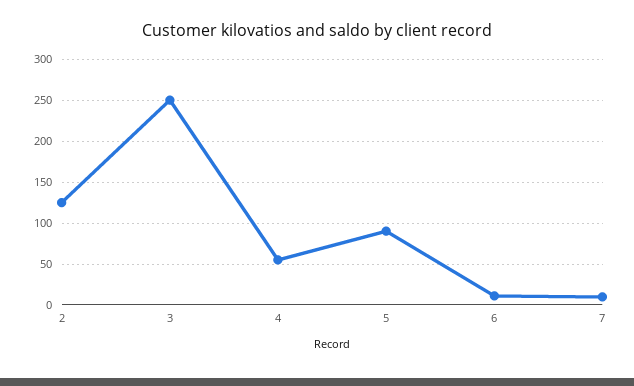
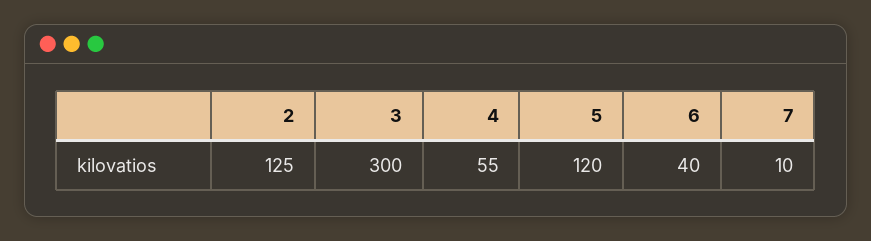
  {
    "2": 125,
-   "3": 250,
+   "3": 300,
    "4": 55,
-   "5": 90,
+   "5": 120,
-   "6": 10,
+   "6": 40,
    "7": 10
  }

